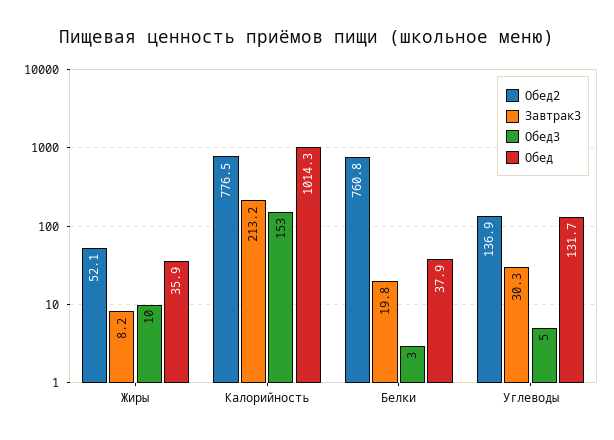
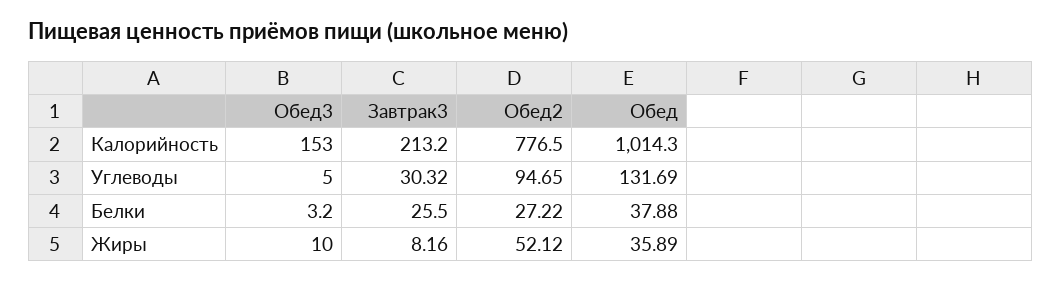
  {
    "Обед2": {
      "Жиры": 52.12,
      "Калорийность": 776.5,
-     "Белки": 760.8,
+     "Белки": 27.22,
-     "Углеводы": 136.9
+     "Углеводы": 94.65
    },
    "Завтрак3": {
      "Жиры": 8.16,
      "Калорийность": 213.2,
-     "Белки": 19.8,
+     "Белки": 25.5,
      "Углеводы": 30.32
    },
    "Обед3": {
      "Жиры": 10,
      "Калорийность": 153,
      "Белки": 3.2,
      "Углеводы": 5
    },
    "Обед": {
      "Жиры": 35.89,
      "Калорийность": 1014.3,
      "Белки": 37.88,
      "Углеводы": 131.69
    }
  }

